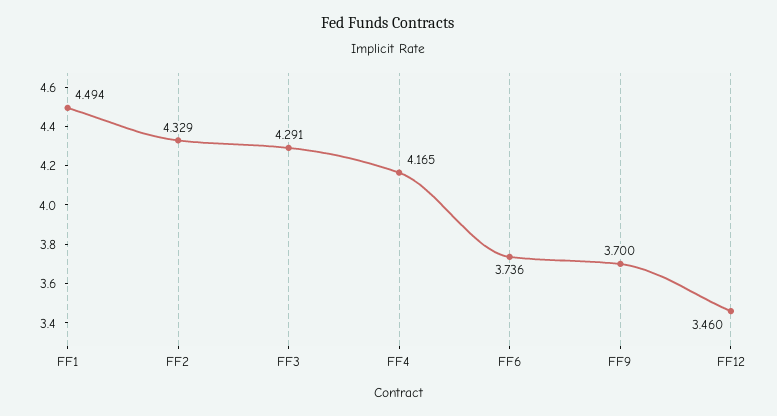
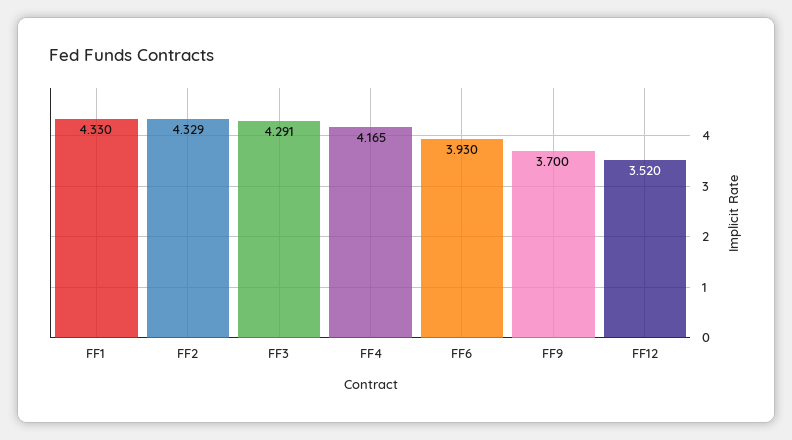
  {
-   "FF1": 4.494,
+   "FF1": 4.33,
    "FF2": 4.329,
    "FF3": 4.291,
    "FF4": 4.165,
-   "FF6": 3.736,
+   "FF6": 3.93,
    "FF9": 3.7,
-   "FF12": 3.46
+   "FF12": 3.52
  }

